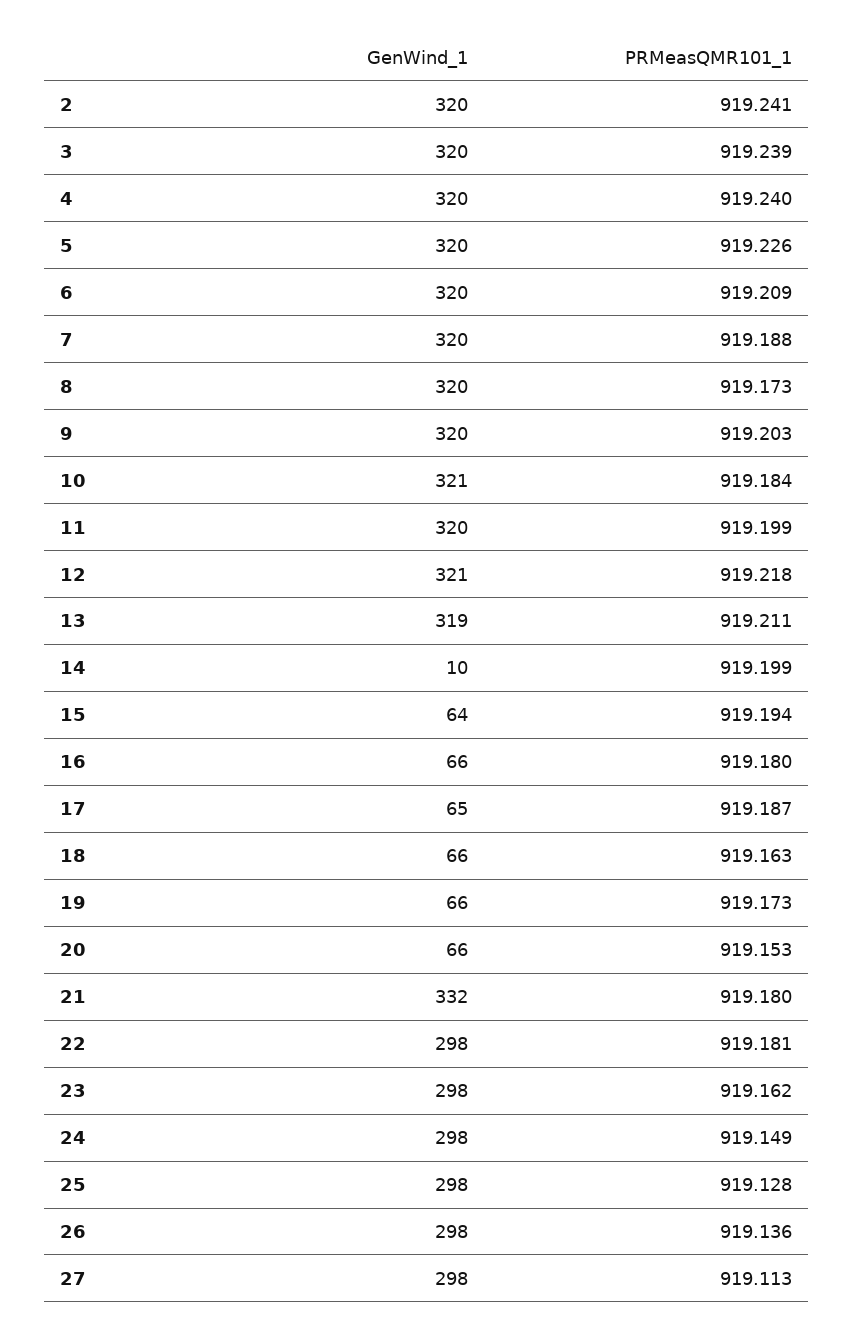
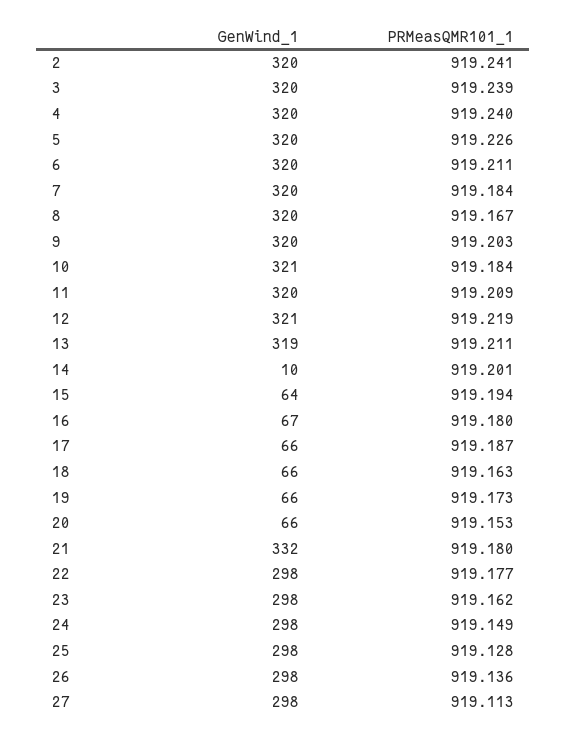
  {
    "GenWind_1": {
      "2": 320,
      "3": 320,
      "4": 320,
      "5": 320,
      "6": 320,
      "7": 320,
      "8": 320,
      "9": 320,
      "10": 321,
      "11": 320,
      "12": 321,
      "13": 319,
      "14": 10,
      "15": 64,
-     "16": 66,
+     "16": 67,
-     "17": 65,
+     "17": 66,
      "18": 66,
      "19": 66,
      "20": 66,
      "21": 332,
      "22": 298,
      "23": 298,
      "24": 298,
      "25": 298,
      "26": 298,
      "27": 298
    },
    "PRMeasQMR101_1": {
      "2": 919.241,
      "3": 919.239,
      "4": 919.24,
      "5": 919.226,
-     "6": 919.209,
+     "6": 919.211,
-     "7": 919.188,
+     "7": 919.184,
-     "8": 919.173,
+     "8": 919.167,
      "9": 919.203,
      "10": 919.184,
-     "11": 919.199,
+     "11": 919.209,
-     "12": 919.218,
+     "12": 919.219,
      "13": 919.211,
-     "14": 919.199,
+     "14": 919.201,
      "15": 919.194,
      "16": 919.18,
      "17": 919.187,
      "18": 919.163,
      "19": 919.173,
      "20": 919.153,
      "21": 919.18,
-     "22": 919.181,
+     "22": 919.177,
      "23": 919.162,
      "24": 919.149,
      "25": 919.128,
      "26": 919.136,
      "27": 919.113
    }
  }

